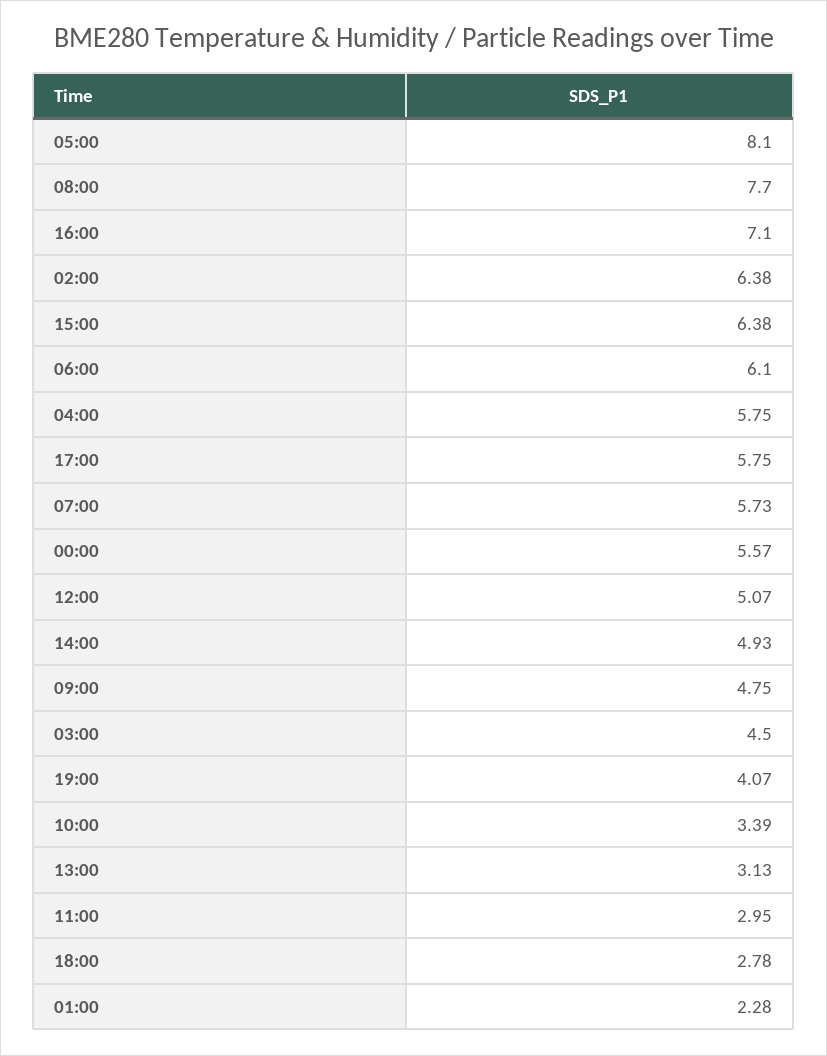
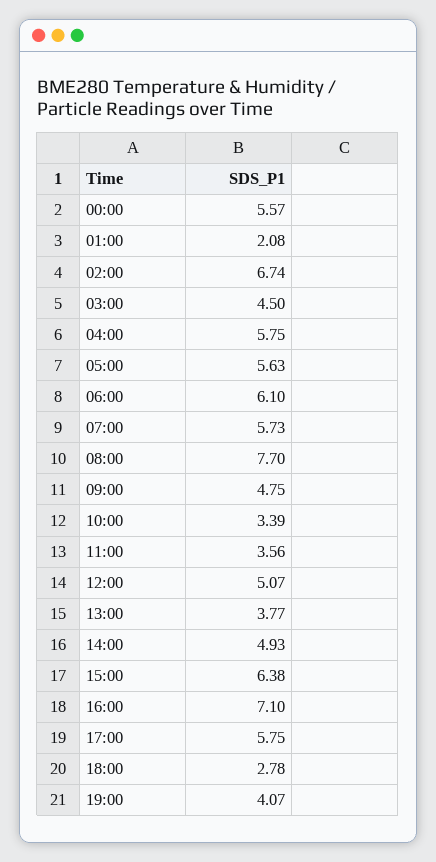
  {
-   "05:00": 8.1,
+   "05:00": 5.63,
    "08:00": 7.7,
    "16:00": 7.1,
-   "02:00": 6.38,
+   "02:00": 6.74,
    "15:00": 6.38,
    "06:00": 6.1,
    "04:00": 5.75,
    "17:00": 5.75,
    "07:00": 5.73,
    "00:00": 5.57,
    "12:00": 5.07,
    "14:00": 4.93,
    "09:00": 4.75,
    "03:00": 4.5,
    "19:00": 4.07,
    "10:00": 3.39,
-   "13:00": 3.13,
+   "13:00": 3.77,
-   "11:00": 2.95,
+   "11:00": 3.56,
    "18:00": 2.78,
-   "01:00": 2.28
+   "01:00": 2.08
  }

